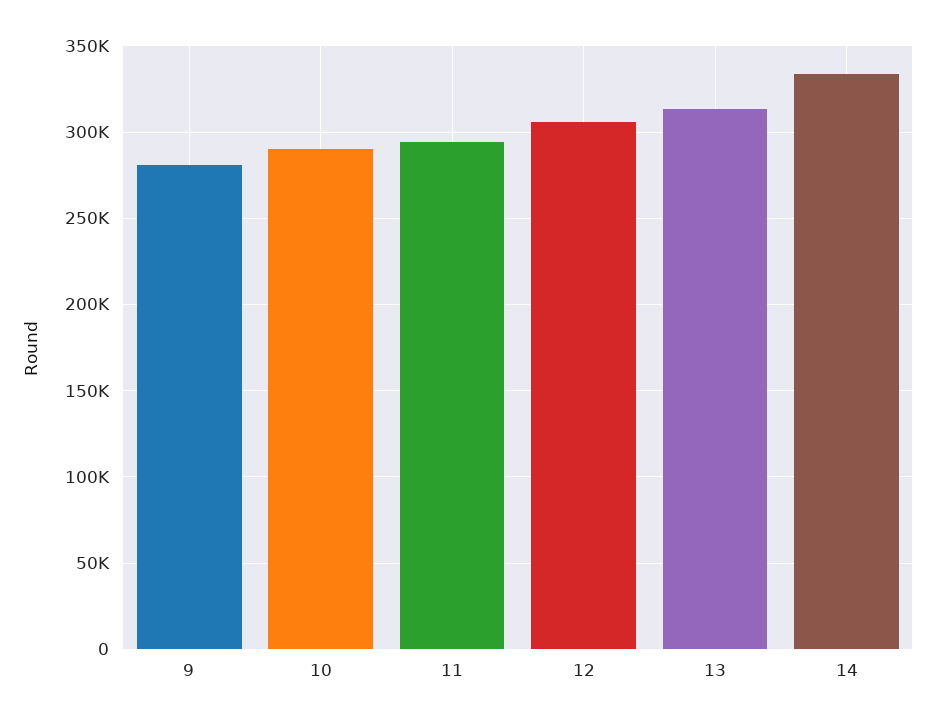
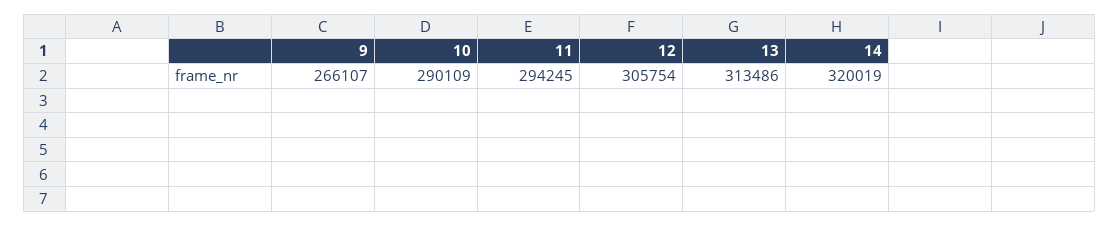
  {
-   "9": 280000,
+   "9": 266107,
    "10": 290109,
    "11": 294245,
    "12": 305754,
    "13": 313486,
-   "14": 335000
+   "14": 320019
  }

